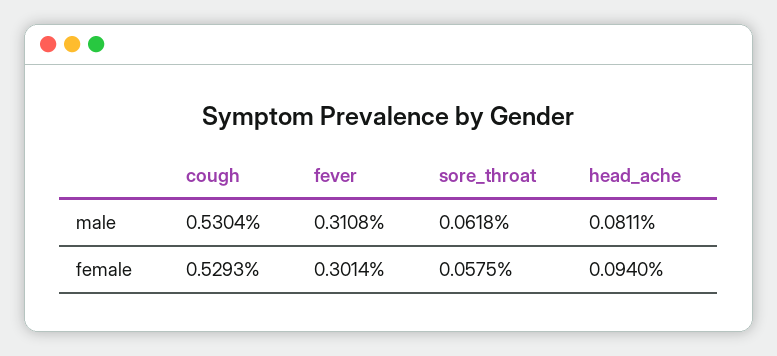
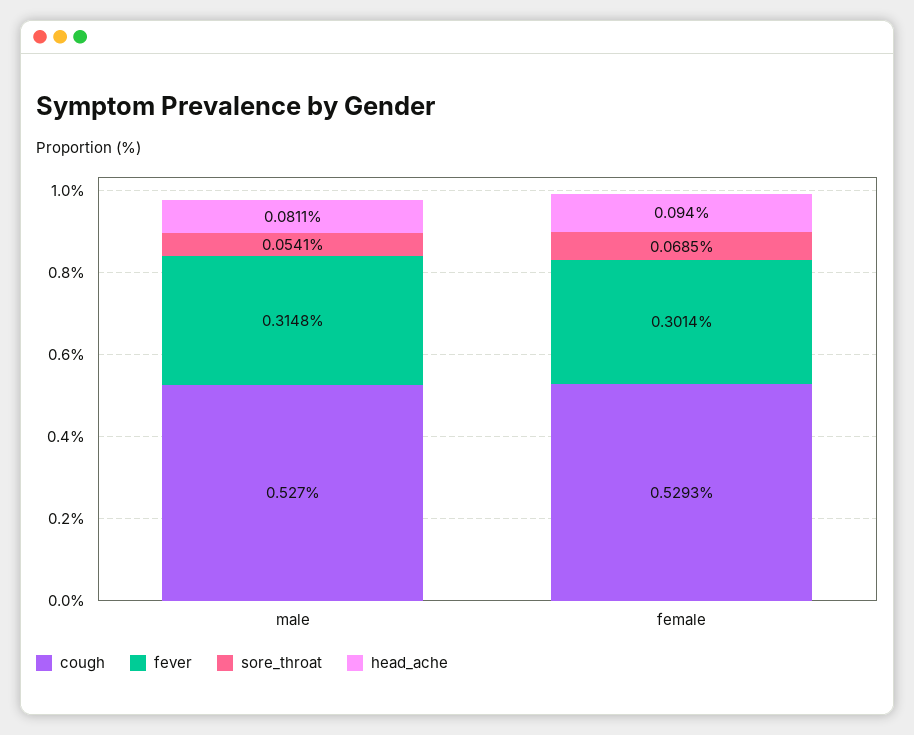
  {
    "cough": {
-     "male": 0.5304,
+     "male": 0.527,
      "female": 0.5293
    },
    "fever": {
-     "male": 0.3108,
+     "male": 0.3148,
      "female": 0.3014
    },
    "sore_throat": {
-     "male": 0.0618,
+     "male": 0.0541,
-     "female": 0.0575
+     "female": 0.0685
    },
    "head_ache": {
      "male": 0.0811,
      "female": 0.094
    }
  }

